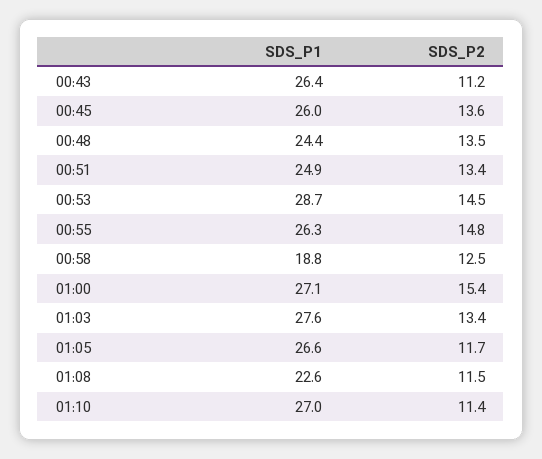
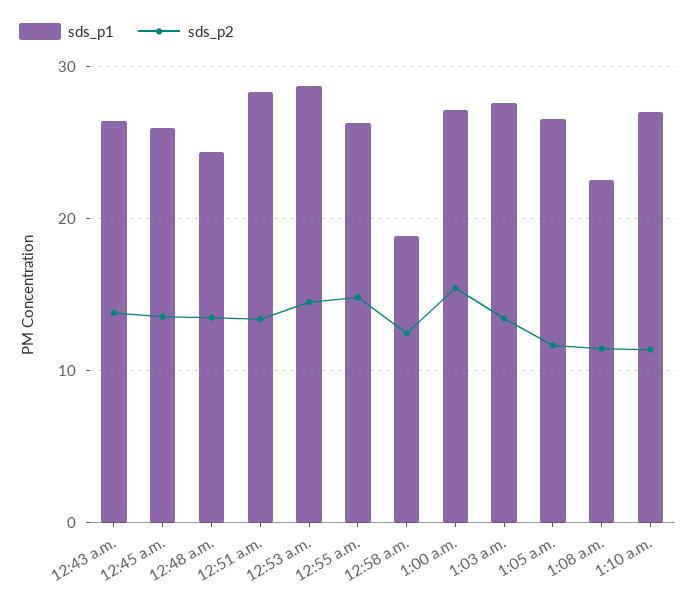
  {
    "SDS_P1": {
      "00:43": 26.4,
      "00:45": 26,
      "00:48": 24.4,
-     "00:51": 24.9,
+     "00:51": 28,
      "00:53": 28.7,
      "00:55": 26.3,
      "00:58": 18.8,
      "01:00": 27.1,
      "01:03": 27.6,
      "01:05": 26.6,
      "01:08": 22.6,
      "01:10": 27
    },
    "SDS_P2": {
-     "00:43": 11.2,
+     "00:43": 14,
      "00:45": 13.6,
      "00:48": 13.5,
      "00:51": 13.4,
      "00:53": 14.5,
      "00:55": 14.8,
      "00:58": 12.5,
      "01:00": 15.4,
      "01:03": 13.4,
      "01:05": 11.7,
      "01:08": 11.5,
      "01:10": 11.4
    }
  }

